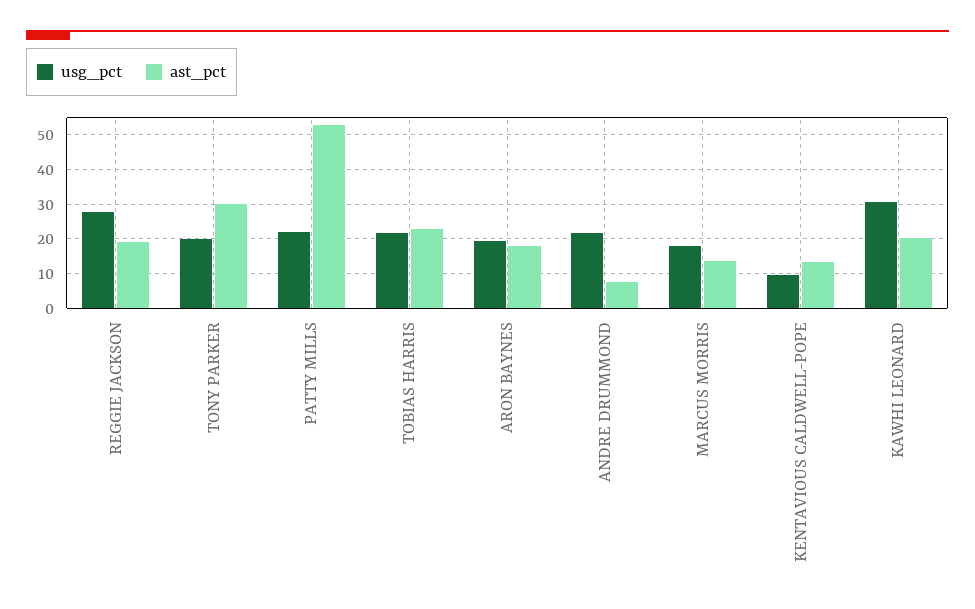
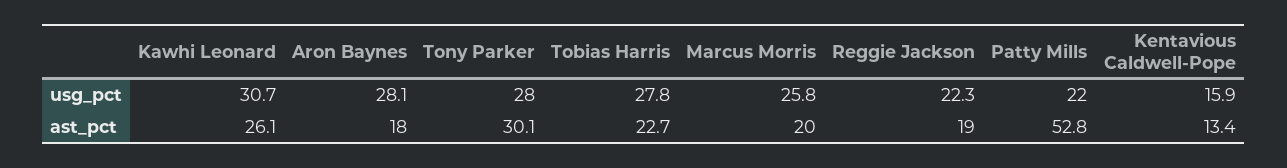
  {
    "usg_pct": {
-     "REGGIE JACKSON": 28,
+     "REGGIE JACKSON": 22.3,
-     "TONY PARKER": 20,
+     "TONY PARKER": 28,
      "PATTY MILLS": 22,
-     "TOBIAS HARRIS": 22,
+     "TOBIAS HARRIS": 27.8,
-     "ARON BAYNES": 20,
+     "ARON BAYNES": 28.1,
-     "ANDRE DRUMMOND": 22,
-     "MARCUS MORRIS": 18,
+     "MARCUS MORRIS": 25.8,
-     "KENTAVIOUS CALDWELL-POPE": 10,
+     "KENTAVIOUS CALDWELL-POPE": 15.9,
      "KAWHI LEONARD": 30.7
    },
    "ast_pct": {
      "REGGIE JACKSON": 19,
      "TONY PARKER": 30.1,
      "PATTY MILLS": 52.8,
      "TOBIAS HARRIS": 22.7,
      "ARON BAYNES": 18,
-     "ANDRE DRUMMOND": 8,
-     "MARCUS MORRIS": 14,
+     "MARCUS MORRIS": 20,
      "KENTAVIOUS CALDWELL-POPE": 13.4,
-     "KAWHI LEONARD": 20
+     "KAWHI LEONARD": 26.1
    }
  }

